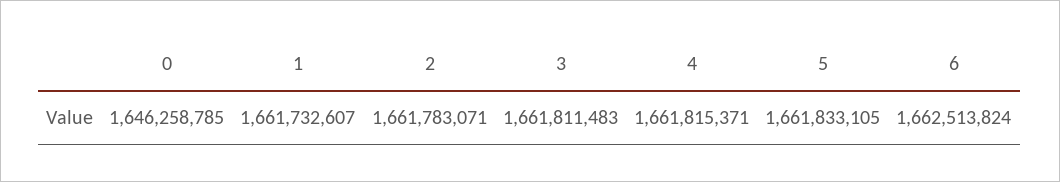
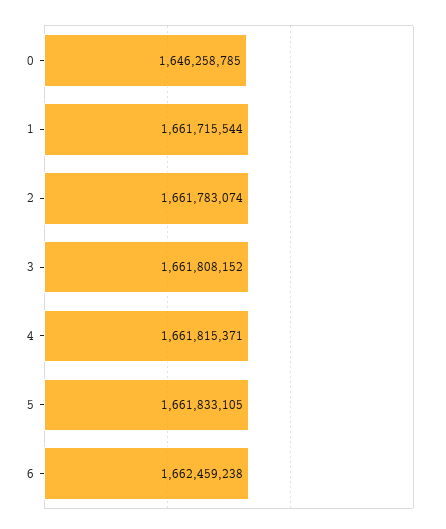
  {
    "0": 1646258785,
-   "1": 1661732607,
+   "1": 1661715544,
-   "2": 1661783071,
+   "2": 1661783074,
-   "3": 1661811483,
+   "3": 1661808152,
    "4": 1661815371,
    "5": 1661833105,
-   "6": 1662513824
+   "6": 1662459238
  }

